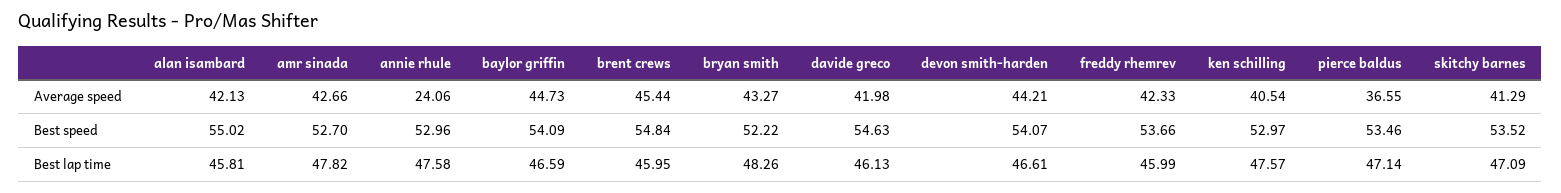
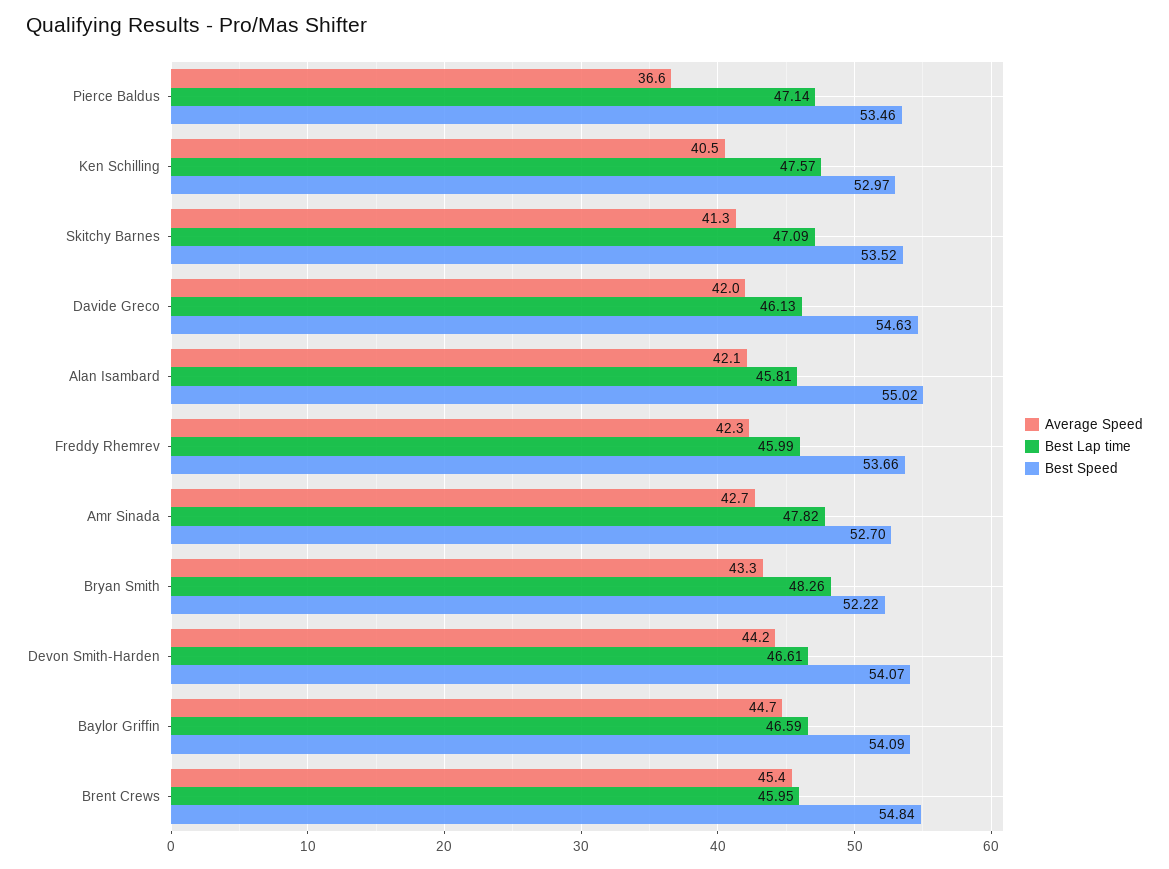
  {
    "Average speed": {
      "alan isambard": 42.13,
      "amr sinada": 42.66,
-     "annie rhule": 24.06,
      "baylor griffin": 44.73,
      "brent crews": 45.44,
      "bryan smith": 43.27,
      "davide greco": 41.98,
      "devon smith-harden": 44.21,
      "freddy rhemrev": 42.33,
      "ken schilling": 40.54,
      "pierce baldus": 36.55,
      "skitchy barnes": 41.29
    },
    "Best speed": {
      "alan isambard": 55.02,
      "amr sinada": 52.7,
-     "annie rhule": 52.96,
      "baylor griffin": 54.09,
      "brent crews": 54.84,
      "bryan smith": 52.22,
      "davide greco": 54.63,
      "devon smith-harden": 54.07,
      "freddy rhemrev": 53.66,
      "ken schilling": 52.97,
      "pierce baldus": 53.46,
      "skitchy barnes": 53.52
    },
    "Best lap time": {
      "alan isambard": 45.81,
      "amr sinada": 47.82,
-     "annie rhule": 47.58,
      "baylor griffin": 46.59,
      "brent crews": 45.95,
      "bryan smith": 48.26,
      "davide greco": 46.13,
      "devon smith-harden": 46.61,
      "freddy rhemrev": 45.99,
      "ken schilling": 47.57,
      "pierce baldus": 47.14,
      "skitchy barnes": 47.09
    }
  }

